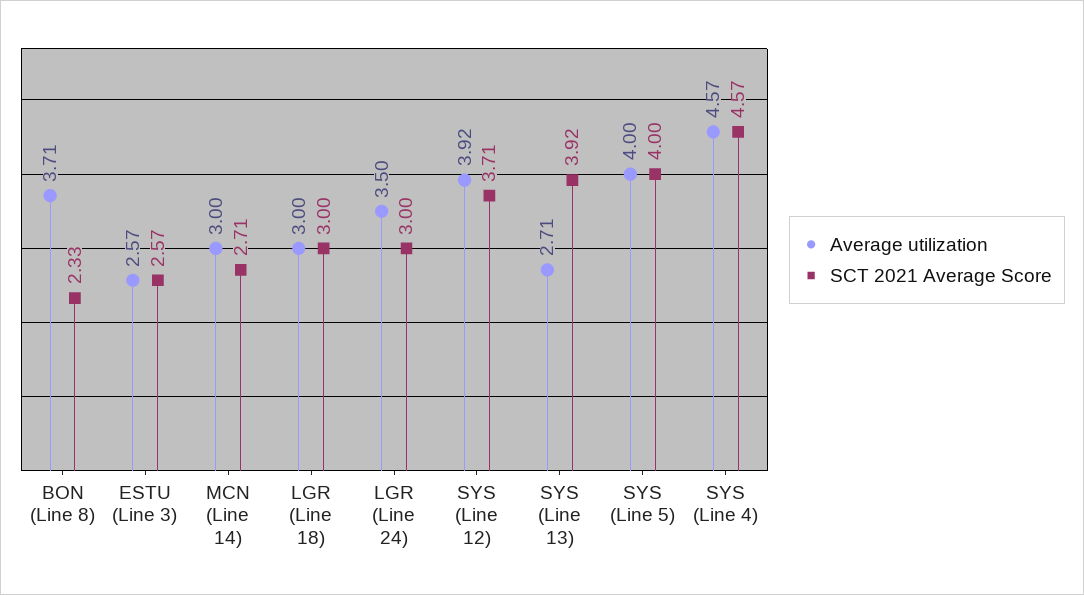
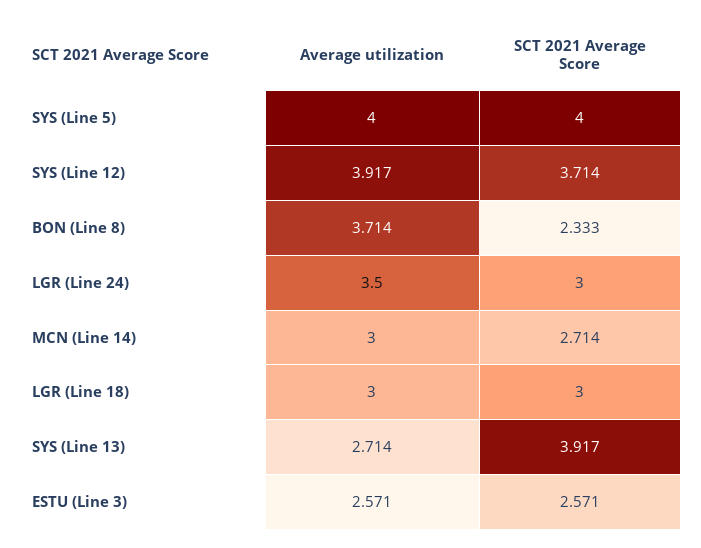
  {
    "Average utilization": {
      "BON (Line 8)": 3.714,
      "ESTU (Line 3)": 2.571,
      "MCN (Line 14)": 3,
      "LGR (Line 18)": 3,
      "LGR (Line 24)": 3.5,
      "SYS (Line 12)": 3.917,
      "SYS (Line 13)": 2.714,
-     "SYS (Line 5)": 4,
+     "SYS (Line 5)": 4
-     "SYS (Line 4)": 4.57
    },
    "SCT 2021 Average Score": {
      "BON (Line 8)": 2.333,
      "ESTU (Line 3)": 2.571,
      "MCN (Line 14)": 2.714,
      "LGR (Line 18)": 3,
      "LGR (Line 24)": 3,
      "SYS (Line 12)": 3.714,
      "SYS (Line 13)": 3.917,
-     "SYS (Line 5)": 4,
+     "SYS (Line 5)": 4
-     "SYS (Line 4)": 4.57
    }
  }

